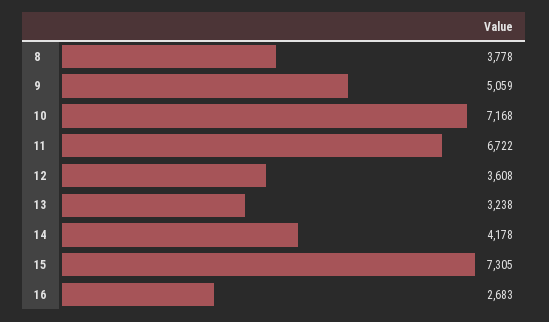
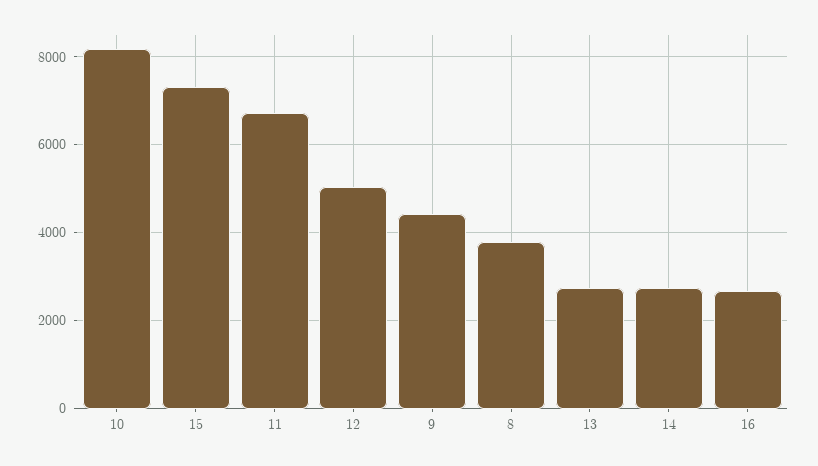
  {
    "8": 3778,
-   "9": 5059,
+   "9": 4400,
-   "10": 7168,
+   "10": 8200,
    "11": 6722,
-   "12": 3608,
+   "12": 5000,
-   "13": 3238,
+   "13": 2800,
-   "14": 4178,
+   "14": 2800,
    "15": 7305,
    "16": 2683
  }

